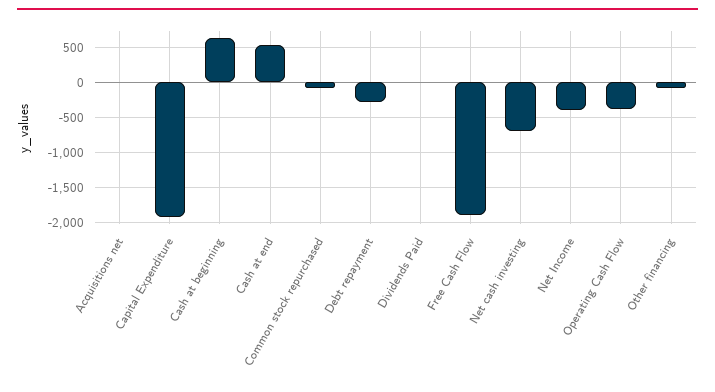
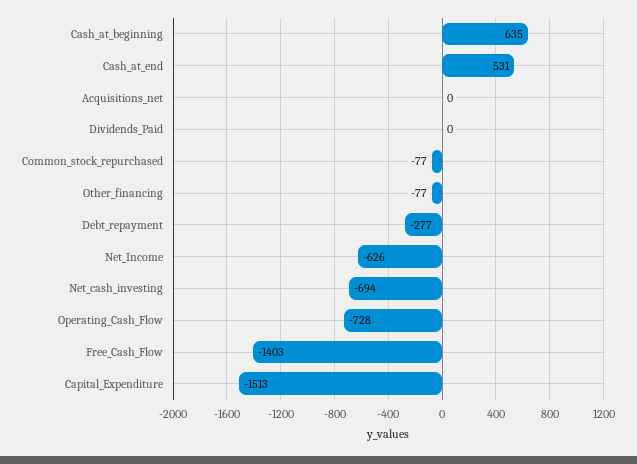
  {
    "Acquisitions net": 0,
-   "Capital Expenditure": -1900,
+   "Capital Expenditure": -1513,
    "Cash at beginning": 635,
    "Cash at end": 531,
    "Common stock repurchased": -77,
    "Debt repayment": -277,
    "Dividends Paid": 0,
-   "Free Cash Flow": -1900,
+   "Free Cash Flow": -1403,
    "Net cash investing": -694,
-   "Net Income": -400,
+   "Net Income": -626,
-   "Operating Cash Flow": -400,
+   "Operating Cash Flow": -728,
    "Other financing": -77
  }

